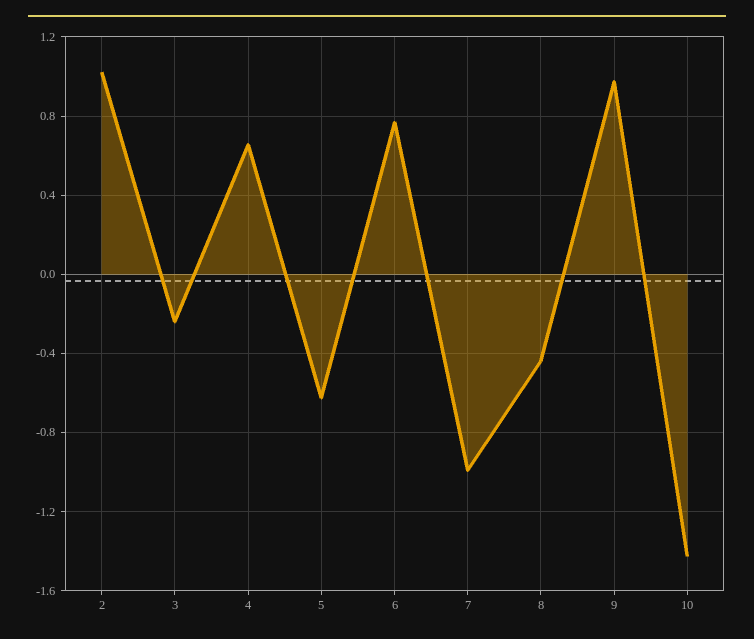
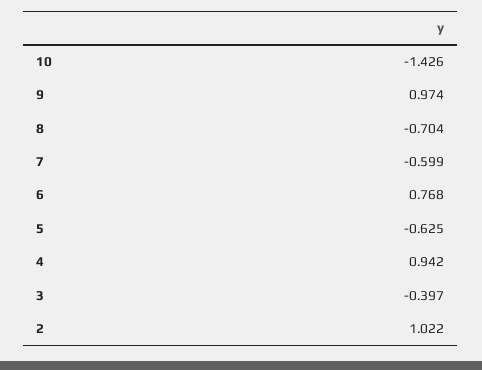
  {
    "2": 1.022,
-   "3": -0.25,
+   "3": -0.397,
-   "4": 0.65,
+   "4": 0.942,
    "5": -0.625,
    "6": 0.768,
-   "7": -1,
+   "7": -0.599,
-   "8": -0.45,
+   "8": -0.704,
    "9": 0.974,
    "10": -1.426
  }

